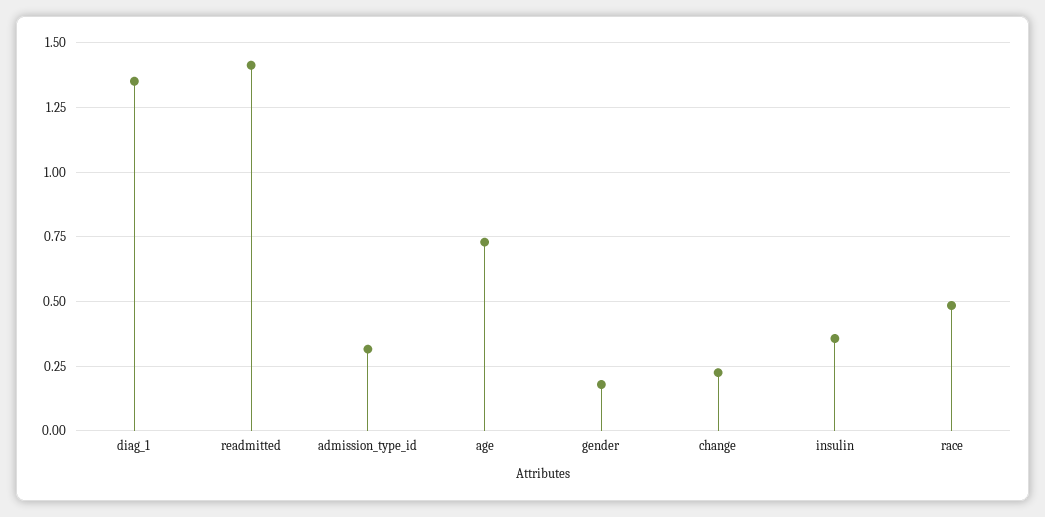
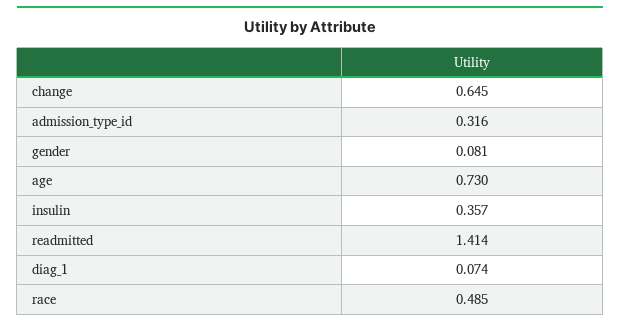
  {
-   "diag_1": 1.35,
+   "diag_1": 0.074,
    "readmitted": 1.414,
    "admission_type_id": 0.316,
    "age": 0.73,
-   "gender": 0.175,
+   "gender": 0.081,
-   "change": 0.225,
+   "change": 0.645,
    "insulin": 0.357,
    "race": 0.485
  }

